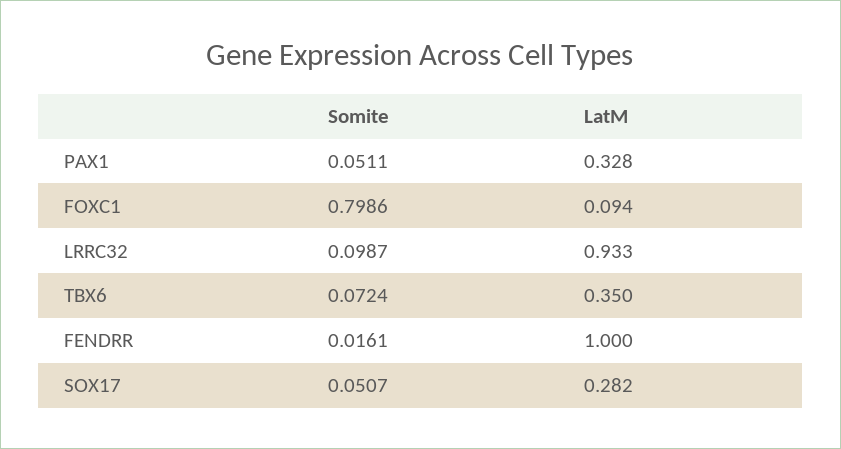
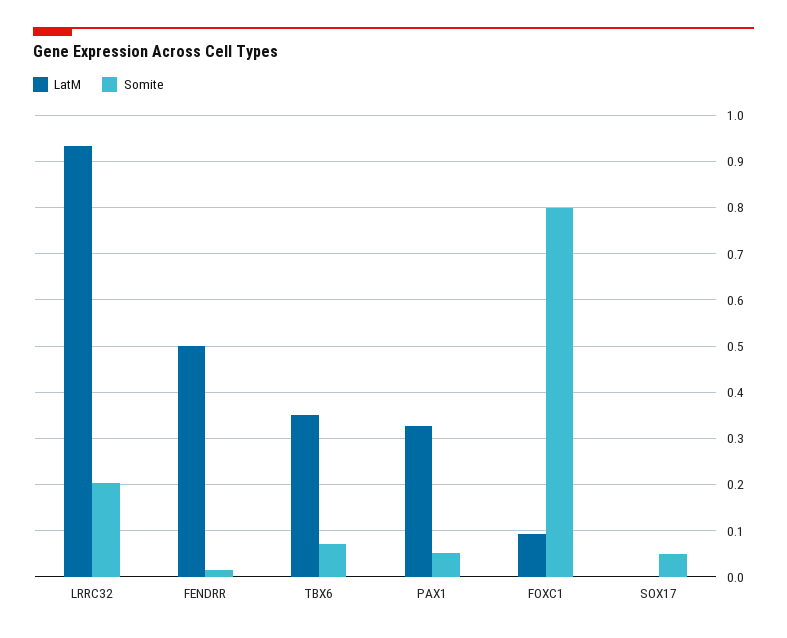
  {
    "Somite": {
      "PAX1": 0.0511,
      "FOXC1": 0.7986,
-     "LRRC32": 0.0987,
+     "LRRC32": 0.2,
      "TBX6": 0.0724,
      "FENDRR": 0.0161,
      "SOX17": 0.0507
    },
    "LatM": {
      "PAX1": 0.328,
      "FOXC1": 0.094,
      "LRRC32": 0.933,
      "TBX6": 0.35,
-     "FENDRR": 1,
+     "FENDRR": 0.5,
-     "SOX17": 0.282
+     "SOX17": 0
    }
  }

